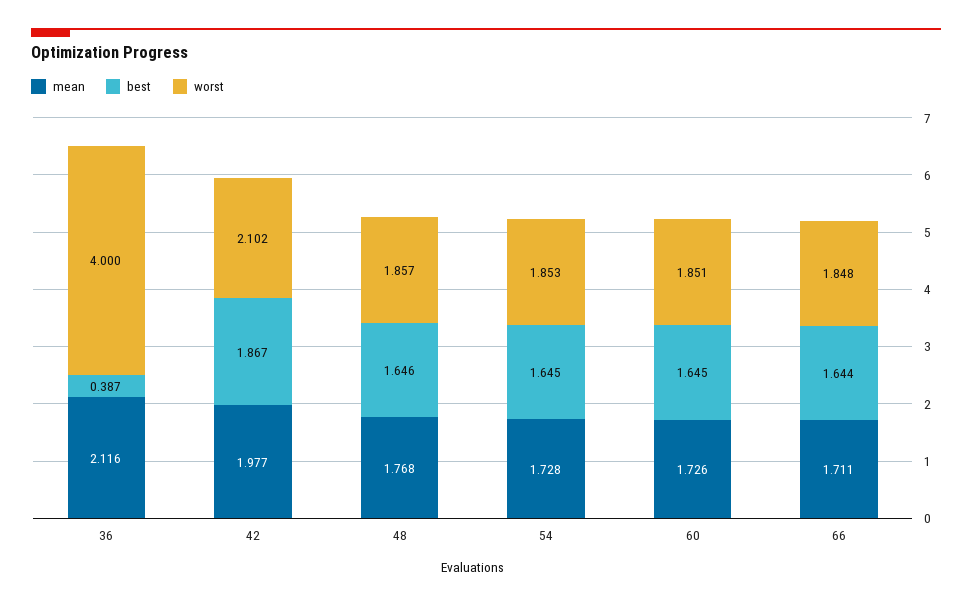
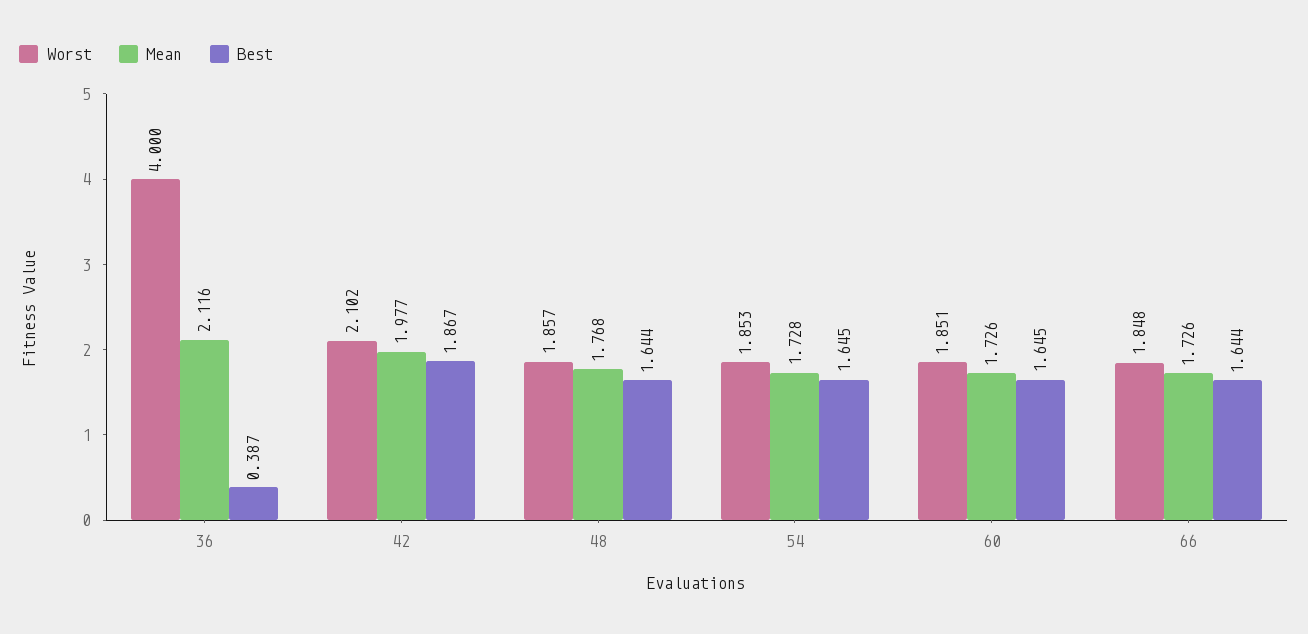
  {
    "mean": {
      "36": 2.116,
      "42": 1.977,
      "48": 1.768,
      "54": 1.728,
      "60": 1.726,
-     "66": 1.711
+     "66": 1.726
    },
    "best": {
      "36": 0.387,
      "42": 1.867,
-     "48": 1.646,
+     "48": 1.644,
      "54": 1.645,
      "60": 1.645,
      "66": 1.644
    },
    "worst": {
      "36": 4,
      "42": 2.102,
      "48": 1.857,
      "54": 1.853,
      "60": 1.851,
      "66": 1.848
    }
  }

